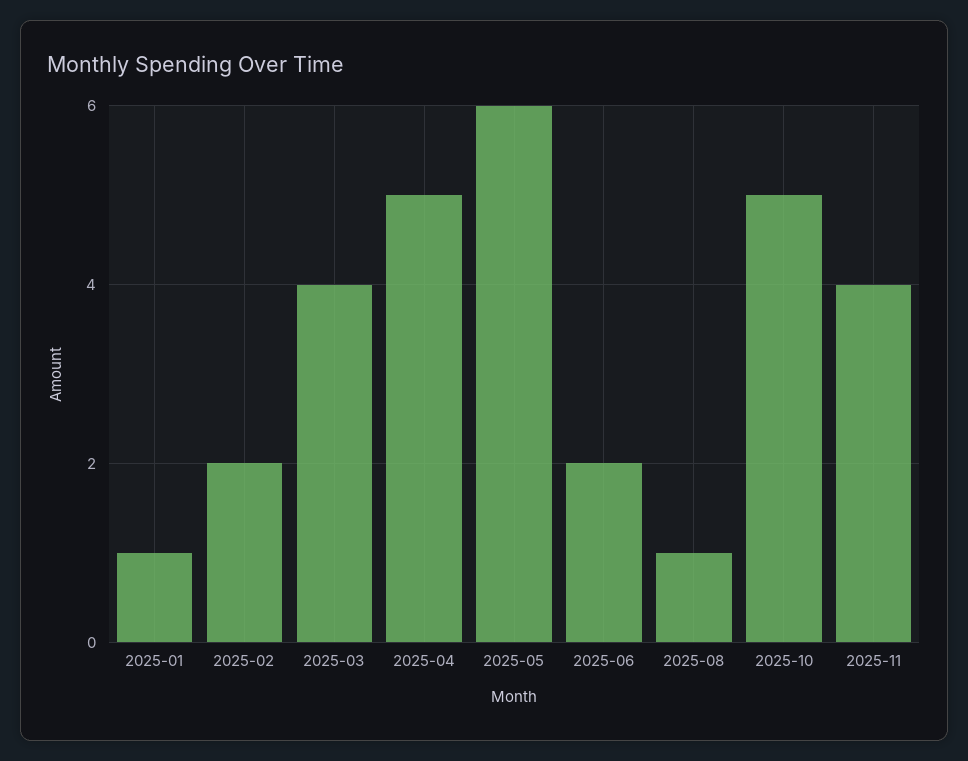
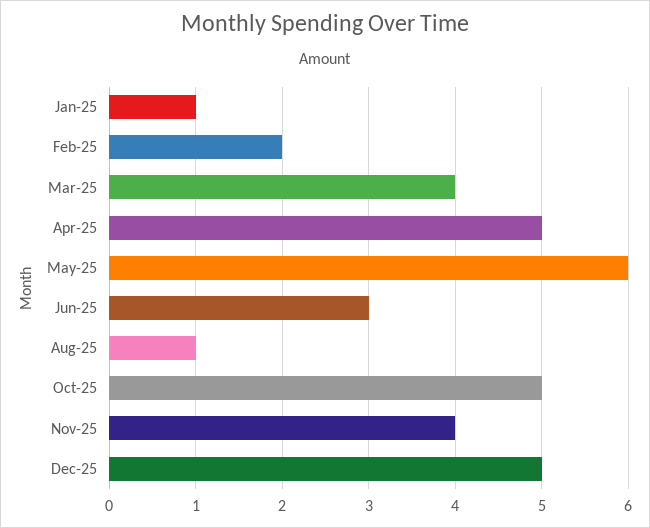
  {
    "2025-01": 1,
    "2025-02": 2,
    "2025-03": 4,
    "2025-04": 5,
    "2025-05": 6,
-   "2025-06": 2,
+   "2025-06": 3,
    "2025-08": 1,
    "2025-10": 5,
-   "2025-11": 4
+   "2025-11": 4,
+   "Dec-25": 5
  }

